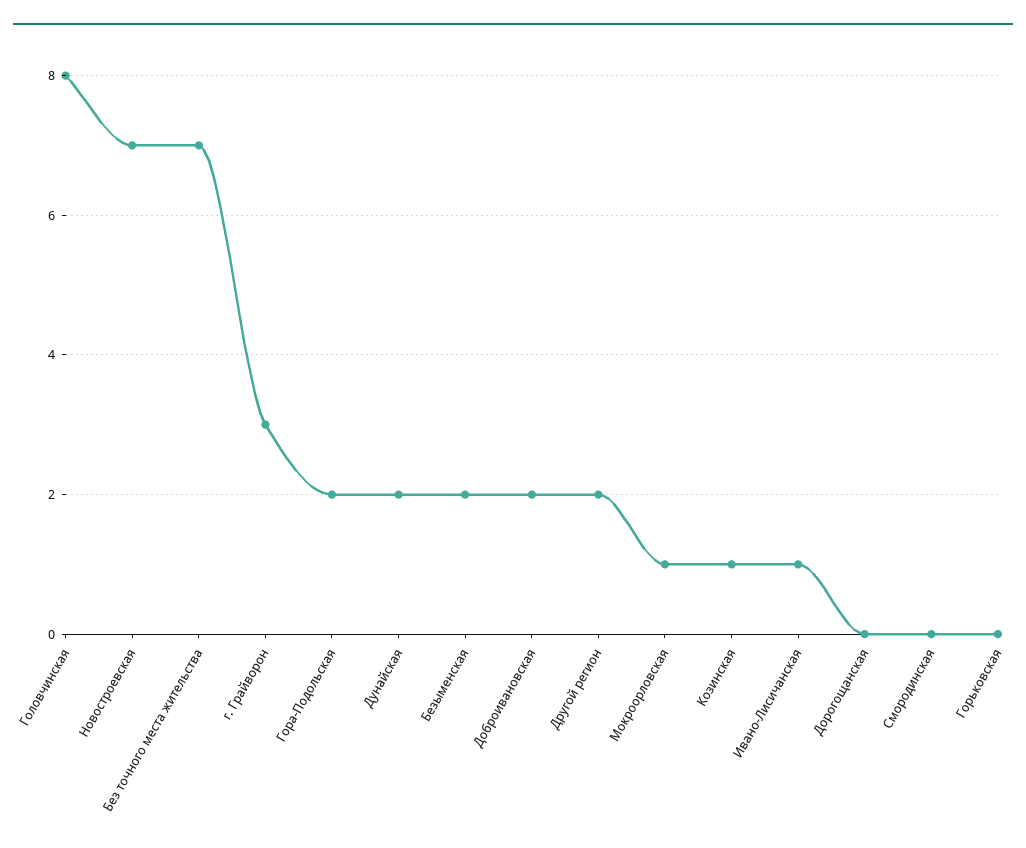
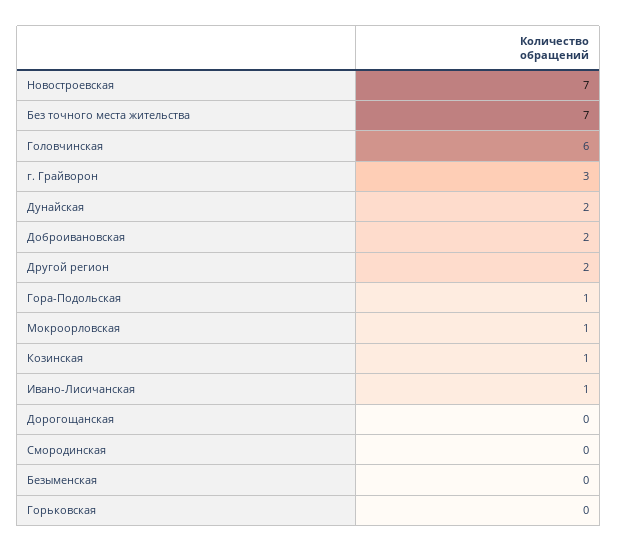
  {
-   "Головчинская": 8,
+   "Головчинская": 6,
    "Новостроевская": 7,
    "Без точного места жительства": 7,
    "г. Грайворон": 3,
-   "Гора-Подольская": 2,
+   "Гора-Подольская": 1,
    "Дунайская": 2,
-   "Безыменская": 2,
+   "Безыменская": 0,
    "Доброивановская": 2,
    "Другой регион": 2,
    "Мокроорловская": 1,
    "Козинская": 1,
    "Ивано-Лисичанская": 1,
    "Дорогощанская": 0,
    "Смородинская": 0,
    "Горьковская": 0
  }

